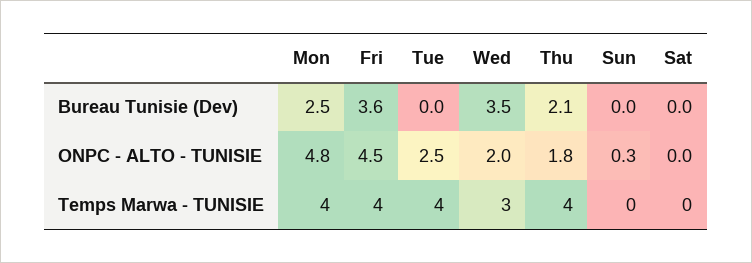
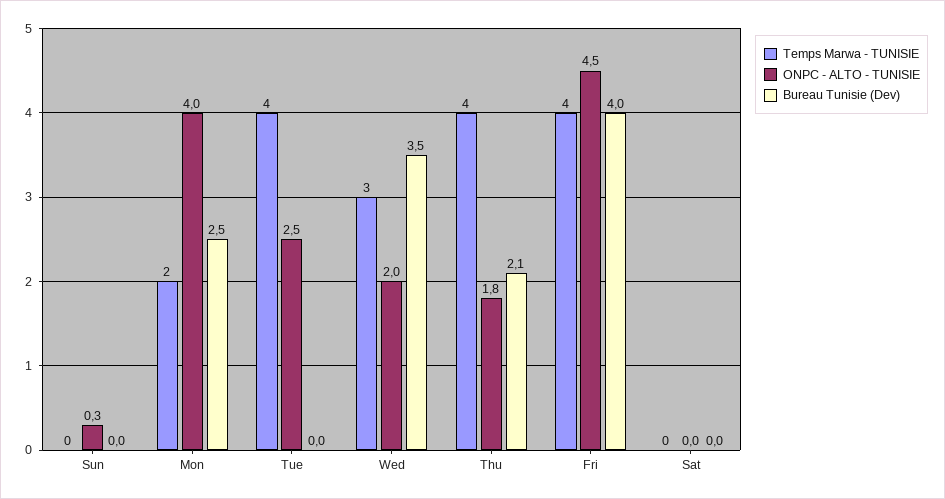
  {
    "Bureau Tunisie (Dev)": {
      "Mon": 2.5,
-     "Fri": 3.6,
+     "Fri": 4,
      "Tue": 0,
      "Wed": 3.5,
      "Thu": 2.1,
      "Sun": 0,
      "Sat": 0
    },
    "ONPC - ALTO - TUNISIE": {
-     "Mon": 4.8,
+     "Mon": 4,
      "Fri": 4.5,
      "Tue": 2.5,
      "Wed": 2,
      "Thu": 1.8,
      "Sun": 0.3,
      "Sat": 0
    },
    "Temps Marwa - TUNISIE": {
-     "Mon": 4,
+     "Mon": 2,
      "Fri": 4,
      "Tue": 4,
      "Wed": 3,
      "Thu": 4,
      "Sun": 0,
      "Sat": 0
    }
  }

